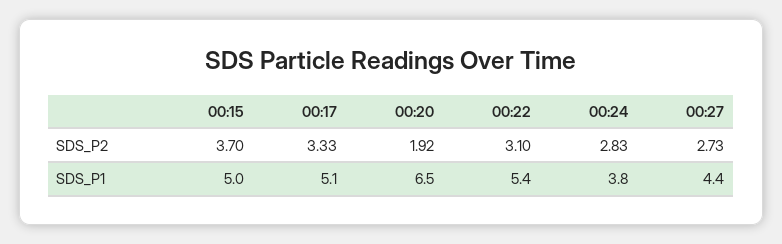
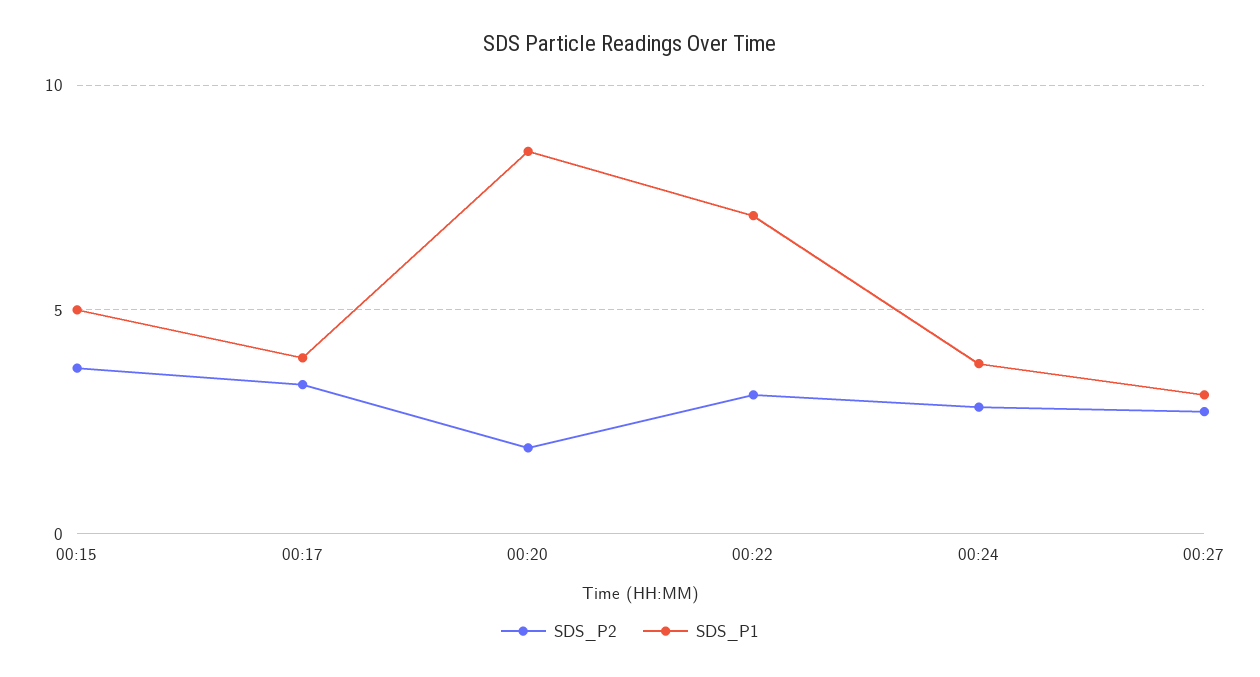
  {
    "SDS_P2": {
      "00:15": 3.7,
      "00:17": 3.33,
      "00:20": 1.92,
      "00:22": 3.1,
      "00:24": 2.83,
      "00:27": 2.73
    },
    "SDS_P1": {
      "00:15": 5,
-     "00:17": 5.1,
+     "00:17": 4,
-     "00:20": 6.5,
+     "00:20": 8.5,
-     "00:22": 5.4,
+     "00:22": 7,
      "00:24": 3.8,
-     "00:27": 4.4
+     "00:27": 3
    }
  }

